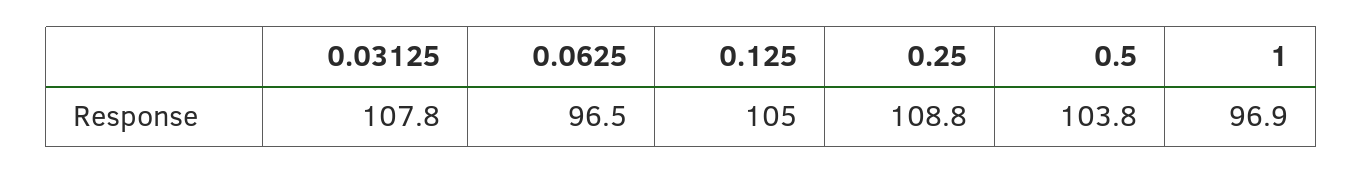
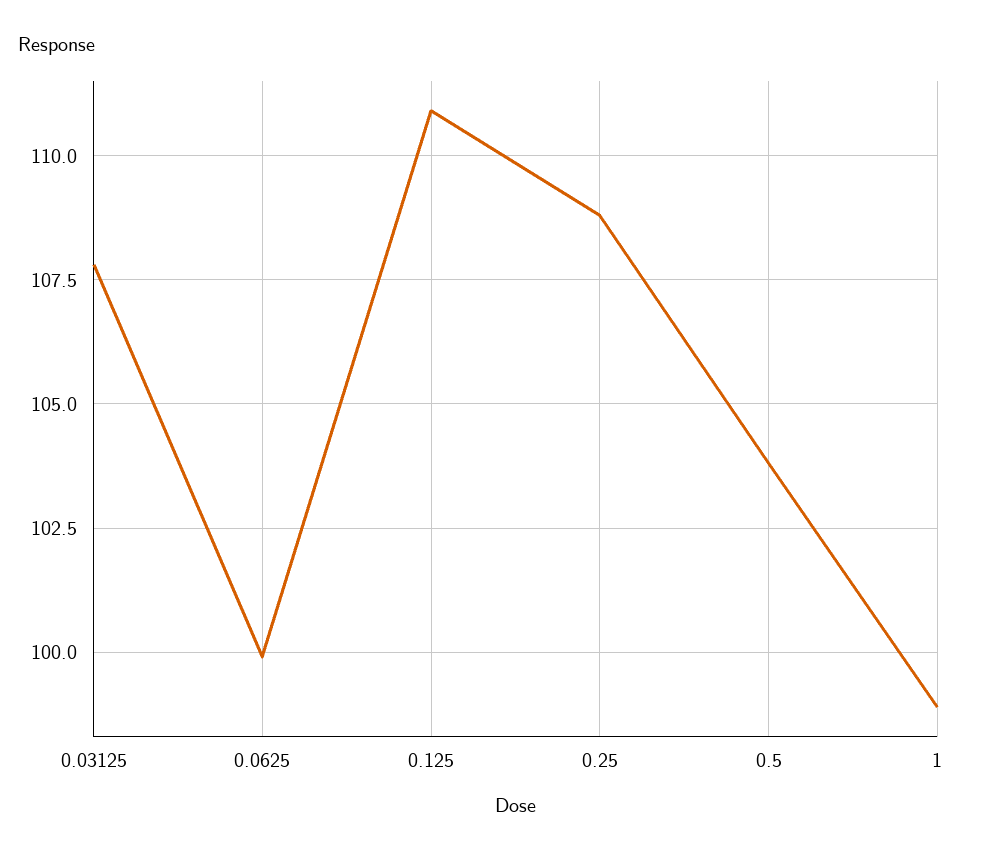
  {
    "0.03125": 107.8,
-   "0.0625": 96.5,
+   "0.0625": 100,
-   "0.125": 105,
+   "0.125": 111,
    "0.25": 108.8,
    "0.5": 103.8,
-   "1": 96.9
+   "1": 99
  }

